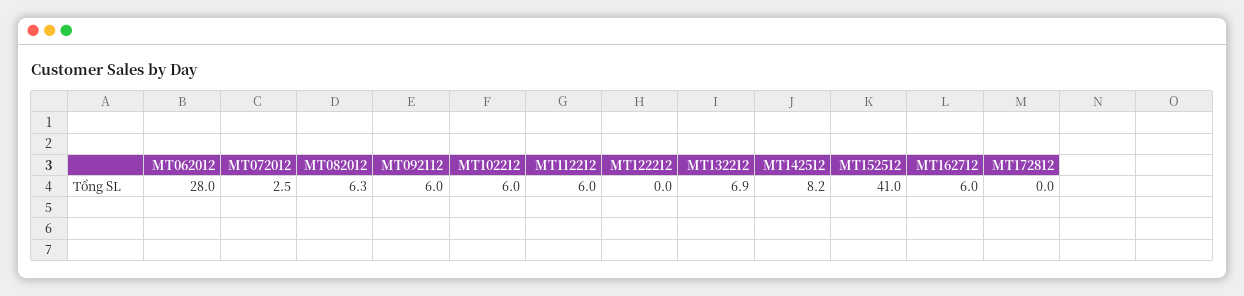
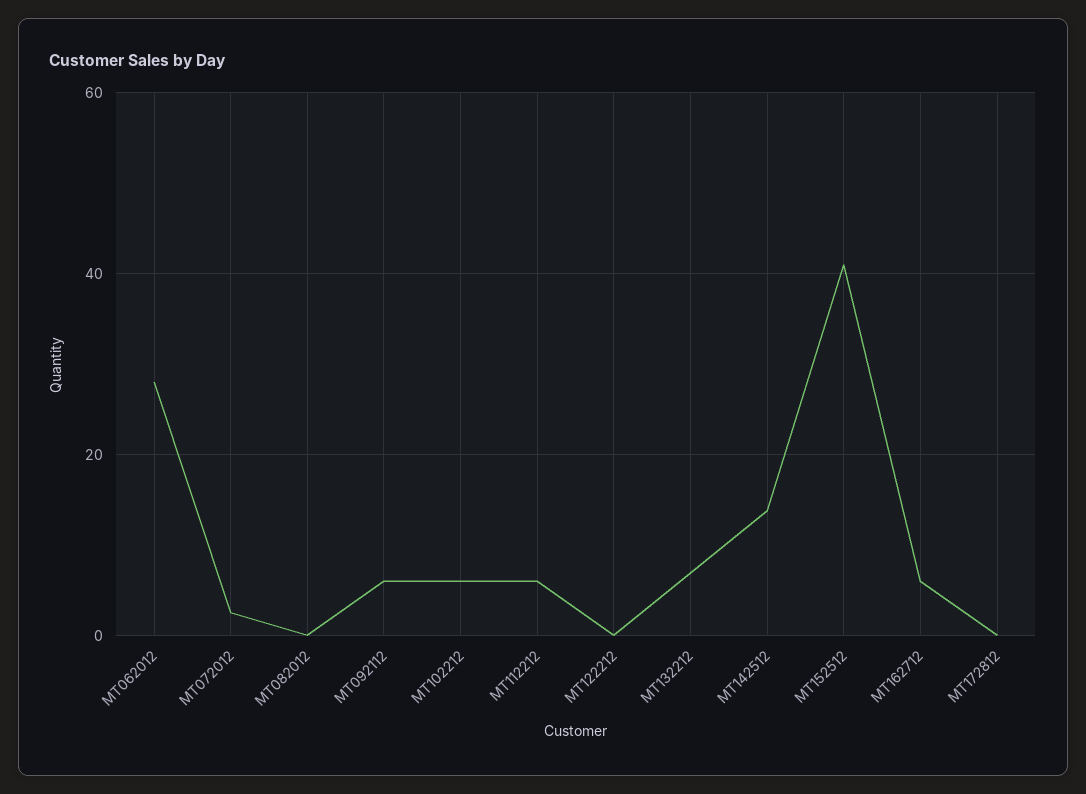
  {
    "MT062012": 28,
    "MT072012": 2.5,
-   "MT082012": 6.3,
+   "MT082012": 0,
    "MT092112": 6,
    "MT102212": 6,
    "MT112212": 6,
    "MT122212": 0,
    "MT132212": 6.9,
-   "MT142512": 8.2,
+   "MT142512": 14,
    "MT152512": 41,
    "MT162712": 6,
    "MT172812": 0
  }

